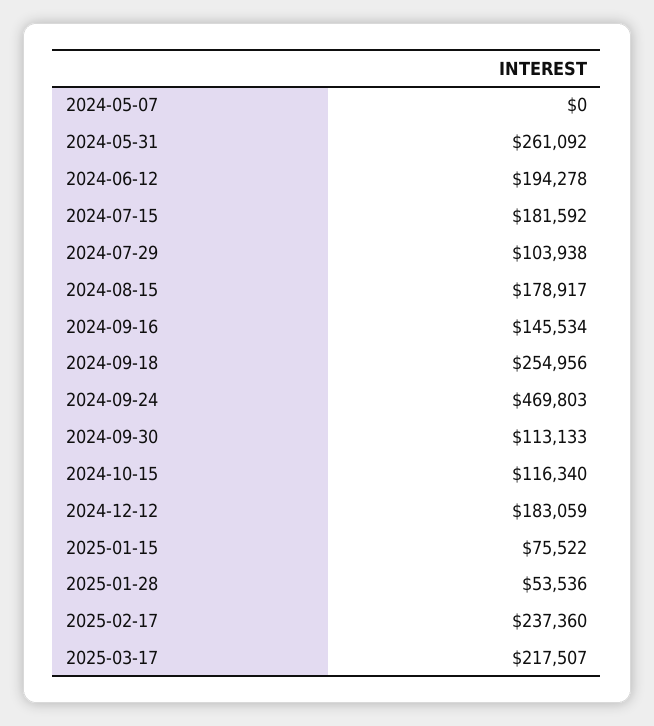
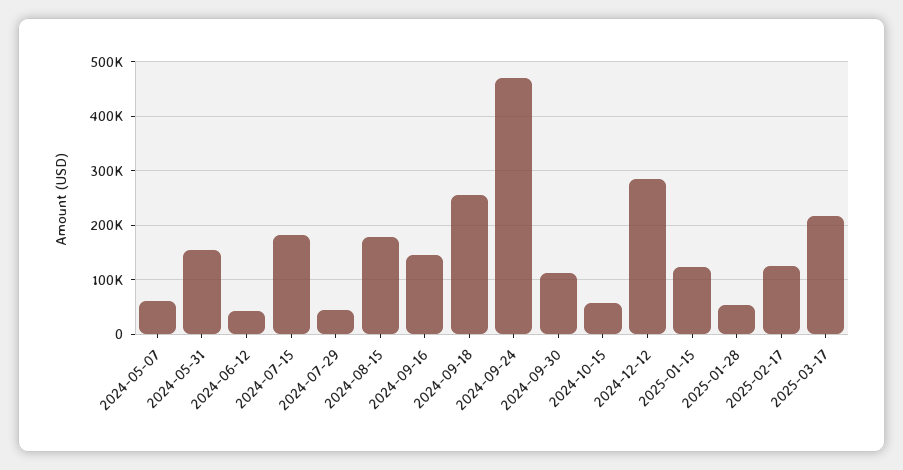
  {
-   "2024-05-07": 0,
+   "2024-05-07": 60000,
-   "2024-05-31": 261092,
+   "2024-05-31": 160000,
-   "2024-06-12": 194278,
+   "2024-06-12": 40000,
    "2024-07-15": 181592,
-   "2024-07-29": 103938,
+   "2024-07-29": 40000,
    "2024-08-15": 178917,
    "2024-09-16": 145534,
    "2024-09-18": 254956,
    "2024-09-24": 469803,
    "2024-09-30": 113133,
-   "2024-10-15": 116340,
+   "2024-10-15": 60000,
-   "2024-12-12": 183059,
+   "2024-12-12": 280000,
-   "2025-01-15": 75522,
+   "2025-01-15": 120000,
    "2025-01-28": 53536,
-   "2025-02-17": 237360,
+   "2025-02-17": 120000,
    "2025-03-17": 217507
  }

